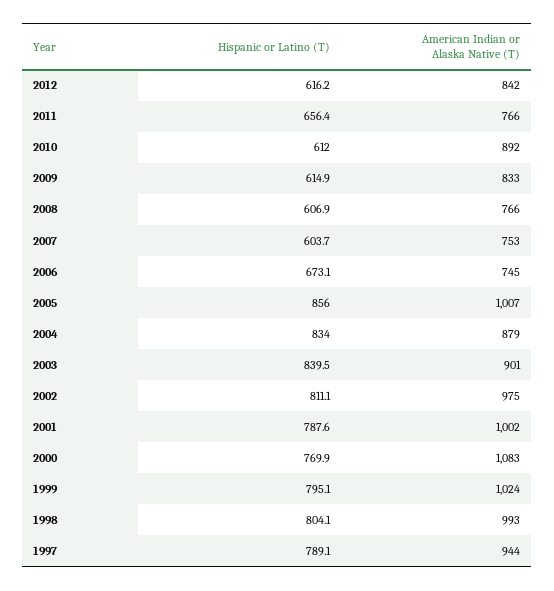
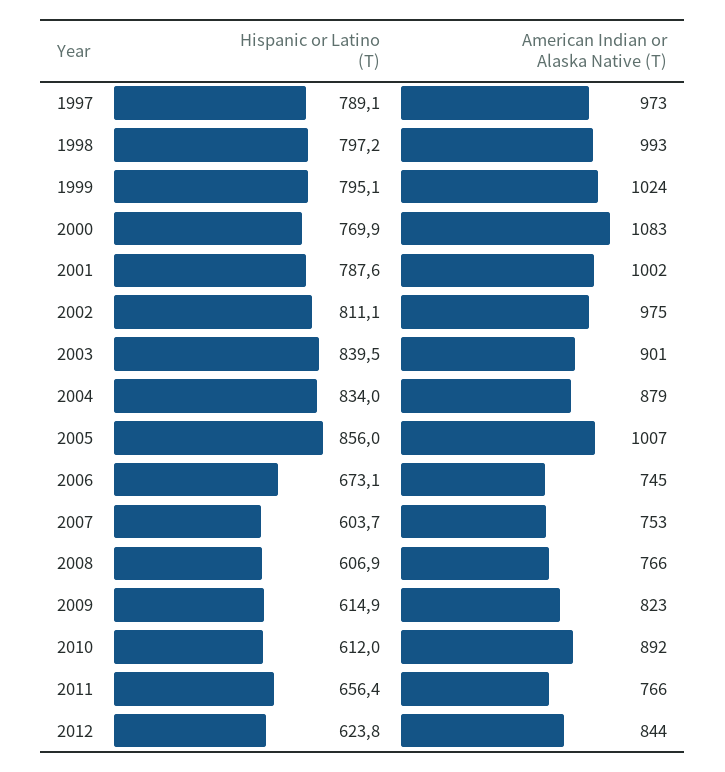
  {
    "Hispanic or Latino (T)": {
-     "2012": 616.2,
+     "2012": 623.8,
      "2011": 656.4,
      "2010": 612,
      "2009": 614.9,
      "2008": 606.9,
      "2007": 603.7,
      "2006": 673.1,
      "2005": 856,
      "2004": 834,
      "2003": 839.5,
      "2002": 811.1,
      "2001": 787.6,
      "2000": 769.9,
      "1999": 795.1,
-     "1998": 804.1,
+     "1998": 797.2,
      "1997": 789.1
    },
    "American Indian or Alaska Native (T)": {
-     "2012": 842,
+     "2012": 844,
      "2011": 766,
      "2010": 892,
-     "2009": 833,
+     "2009": 823,
      "2008": 766,
      "2007": 753,
      "2006": 745,
      "2005": 1007,
      "2004": 879,
      "2003": 901,
      "2002": 975,
      "2001": 1002,
      "2000": 1083,
      "1999": 1024,
      "1998": 993,
-     "1997": 944
+     "1997": 973
    }
  }

